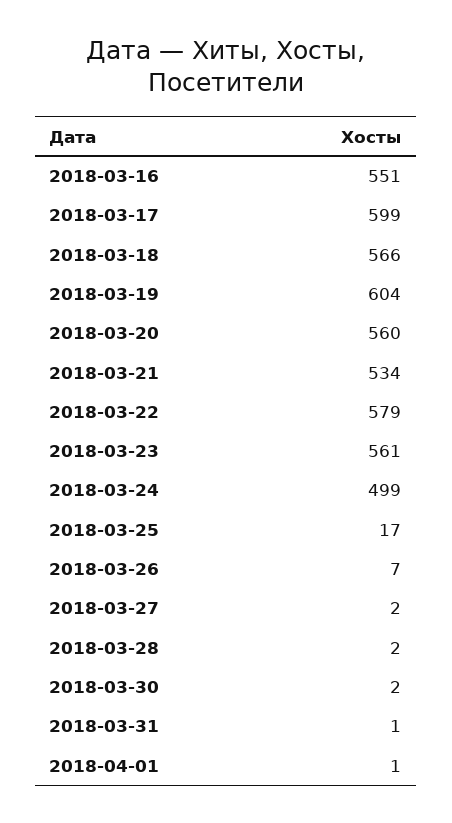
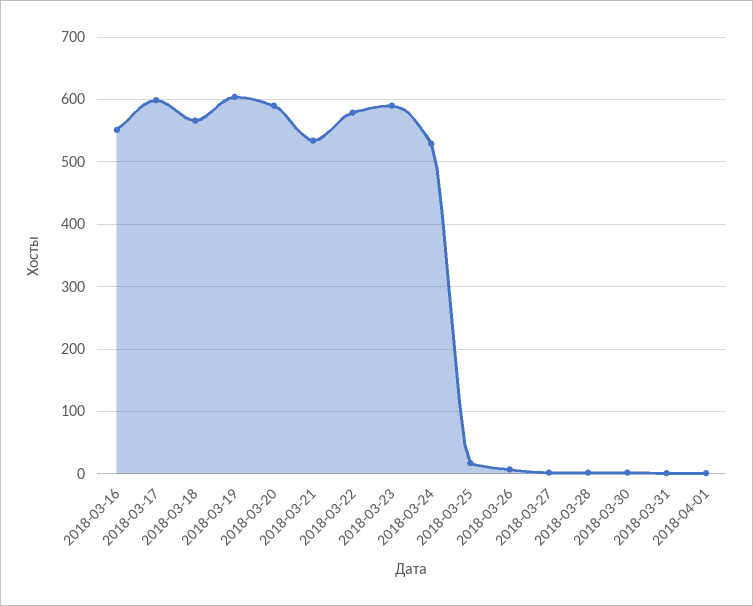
  {
    "2018-03-16": 551,
    "2018-03-17": 599,
    "2018-03-18": 566,
    "2018-03-19": 604,
-   "2018-03-20": 560,
+   "2018-03-20": 590,
    "2018-03-21": 534,
    "2018-03-22": 579,
-   "2018-03-23": 561,
+   "2018-03-23": 590,
-   "2018-03-24": 499,
+   "2018-03-24": 530,
    "2018-03-25": 17,
    "2018-03-26": 7,
    "2018-03-27": 2,
    "2018-03-28": 2,
    "2018-03-30": 2,
    "2018-03-31": 1,
    "2018-04-01": 1
  }

